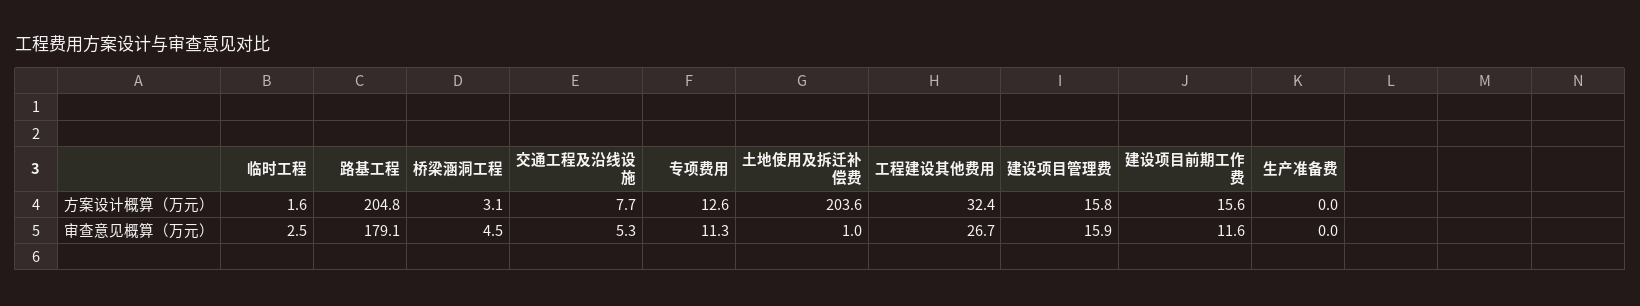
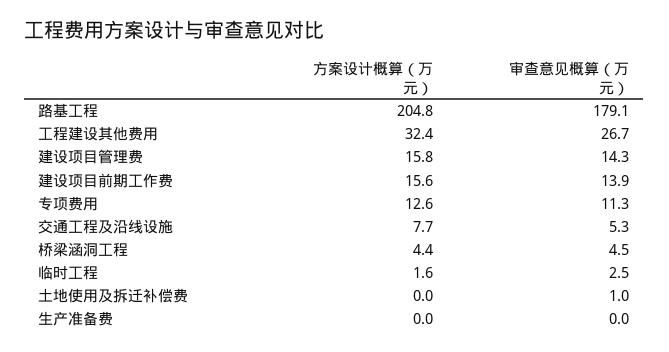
  {
    "临时工程": {
      "方案设计概算（万元）": 1.6,
      "审查意见概算（万元）": 2.5
    },
    "路基工程": {
      "方案设计概算（万元）": 204.8,
      "审查意见概算（万元）": 179.1
    },
    "桥梁涵洞工程": {
-     "方案设计概算（万元）": 3.1,
+     "方案设计概算（万元）": 4.4,
      "审查意见概算（万元）": 4.5
    },
    "交通工程及沿线设施": {
      "方案设计概算（万元）": 7.7,
      "审查意见概算（万元）": 5.3
    },
    "专项费用": {
      "方案设计概算（万元）": 12.6,
      "审查意见概算（万元）": 11.3
    },
    "土地使用及拆迁补偿费": {
-     "方案设计概算（万元）": 203.6,
+     "方案设计概算（万元）": 0,
      "审查意见概算（万元）": 1
    },
    "工程建设其他费用": {
      "方案设计概算（万元）": 32.4,
      "审查意见概算（万元）": 26.7
    },
    "建设项目管理费": {
      "方案设计概算（万元）": 15.8,
-     "审查意见概算（万元）": 15.9
+     "审查意见概算（万元）": 14.3
    },
    "建设项目前期工作费": {
      "方案设计概算（万元）": 15.6,
-     "审查意见概算（万元）": 11.6
+     "审查意见概算（万元）": 13.9
    },
    "生产准备费": {
      "方案设计概算（万元）": 0,
      "审查意见概算（万元）": 0
    }
  }

